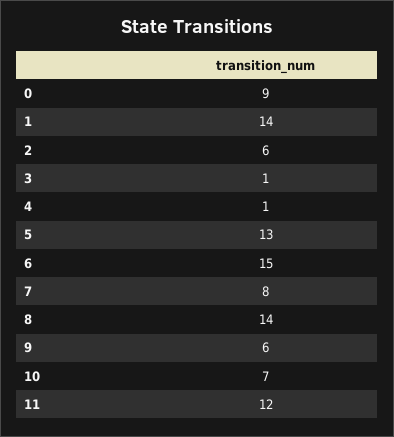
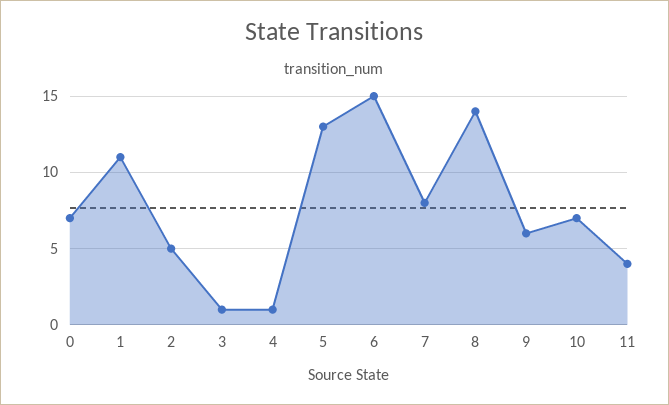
  {
-   "0": 9,
+   "0": 7,
-   "1": 14,
+   "1": 11,
-   "2": 6,
+   "2": 5,
    "3": 1,
    "4": 1,
    "5": 13,
    "6": 15,
    "7": 8,
    "8": 14,
    "9": 6,
    "10": 7,
-   "11": 12
+   "11": 4
  }

